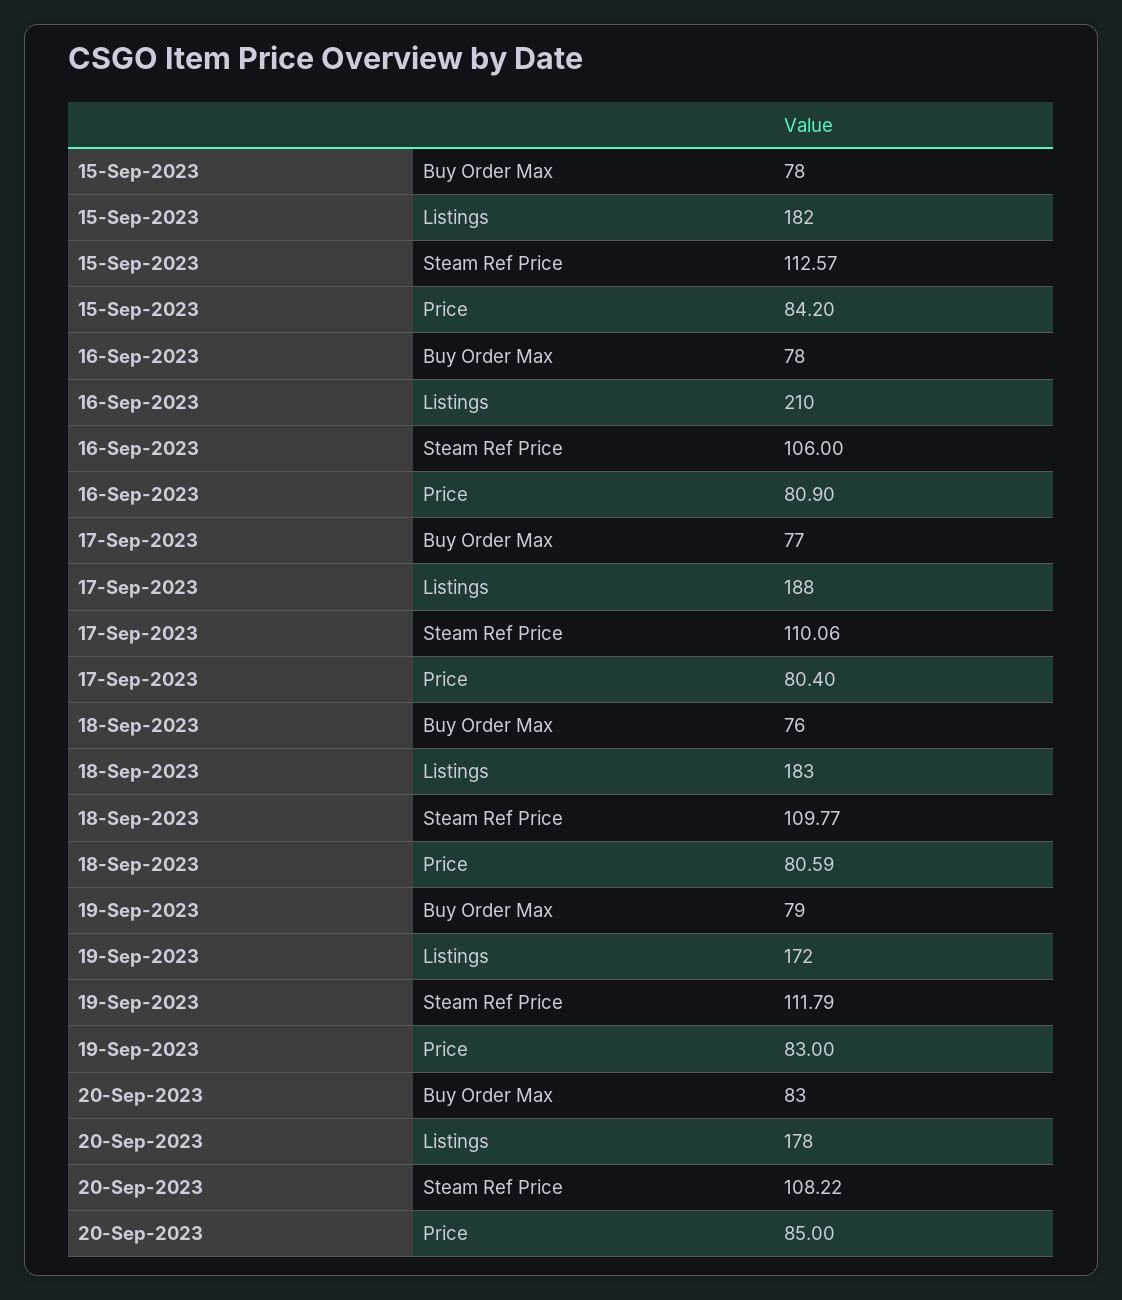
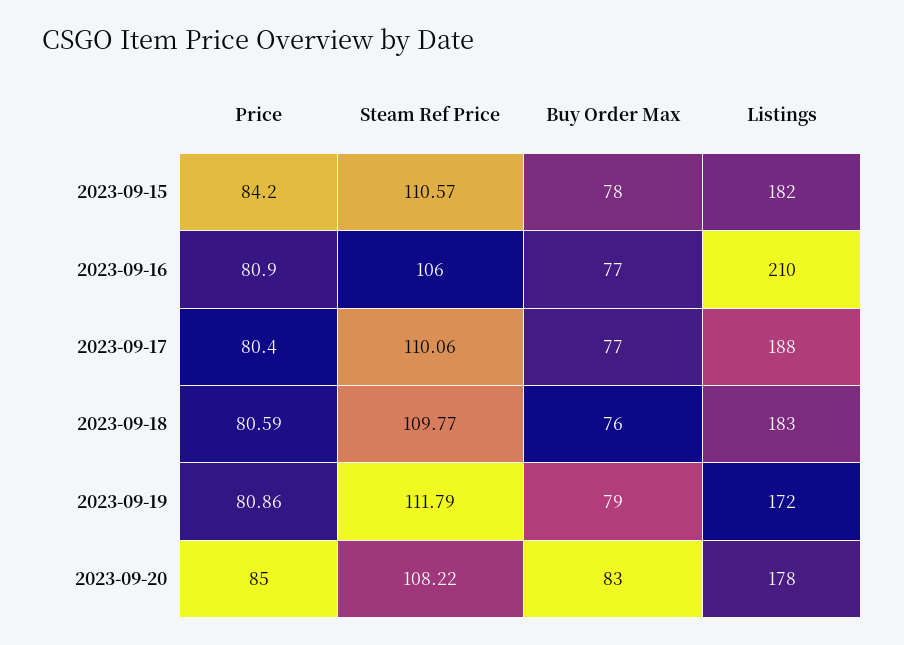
  {
    "15-Sep-2023": {
      "Buy Order Max": 78,
      "Listings": 182,
-     "Steam Ref Price": 112.57,
+     "Steam Ref Price": 110.57,
      "Price": 84.2
    },
    "16-Sep-2023": {
-     "Buy Order Max": 78,
+     "Buy Order Max": 77,
      "Listings": 210,
      "Steam Ref Price": 106,
      "Price": 80.9
    },
    "17-Sep-2023": {
      "Buy Order Max": 77,
      "Listings": 188,
      "Steam Ref Price": 110.06,
      "Price": 80.4
    },
    "18-Sep-2023": {
      "Buy Order Max": 76,
      "Listings": 183,
      "Steam Ref Price": 109.77,
      "Price": 80.59
    },
    "19-Sep-2023": {
      "Buy Order Max": 79,
      "Listings": 172,
      "Steam Ref Price": 111.79,
-     "Price": 83
+     "Price": 80.86
    },
    "20-Sep-2023": {
      "Buy Order Max": 83,
      "Listings": 178,
      "Steam Ref Price": 108.22,
      "Price": 85
    }
  }

